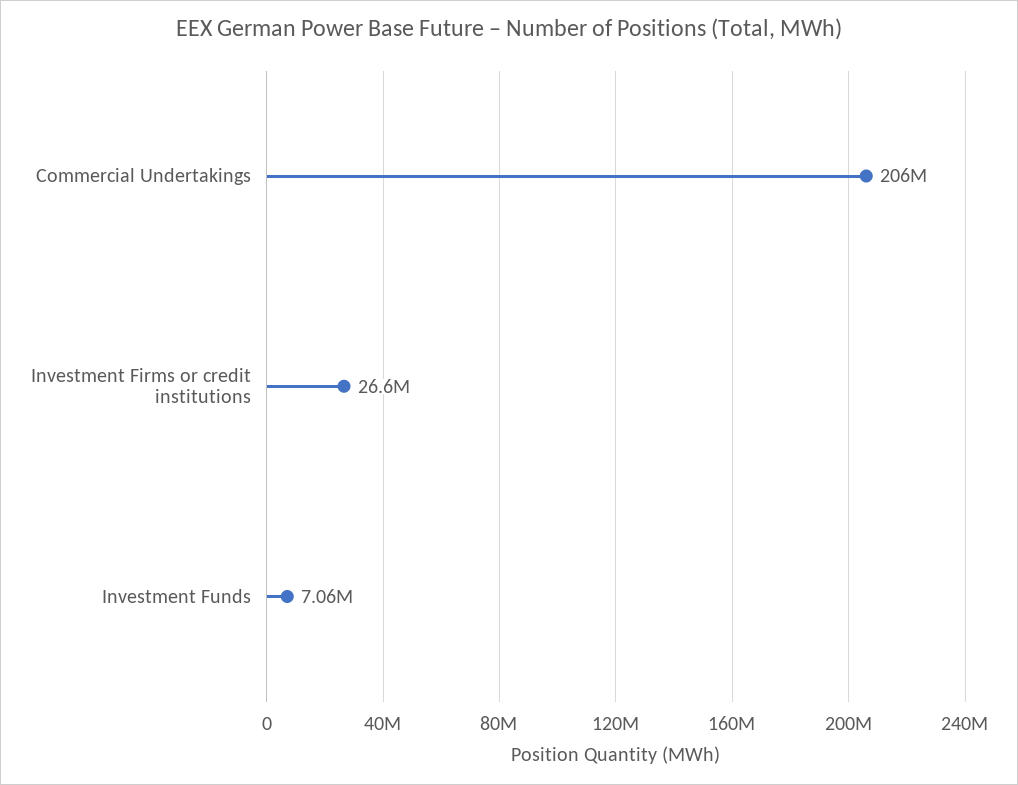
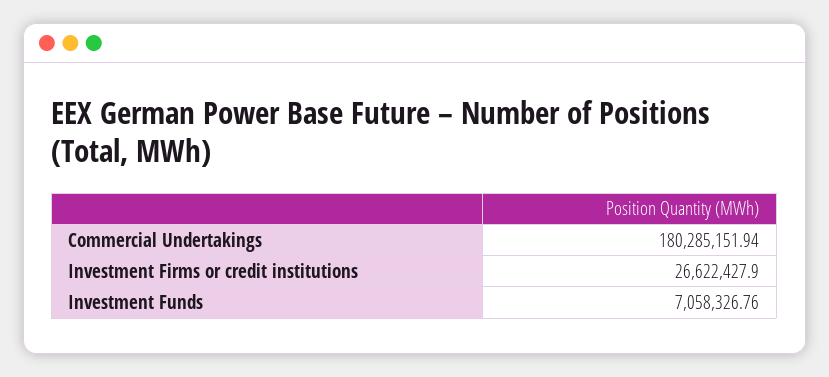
  {
-   "Commercial Undertakings": 206000000,
+   "Commercial Undertakings": 180285151.94,
    "Investment Firms or credit institutions": 26622427.9,
    "Investment Funds": 7058326.76
  }

